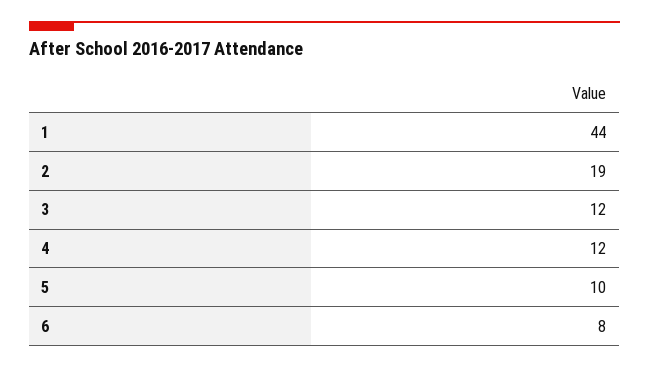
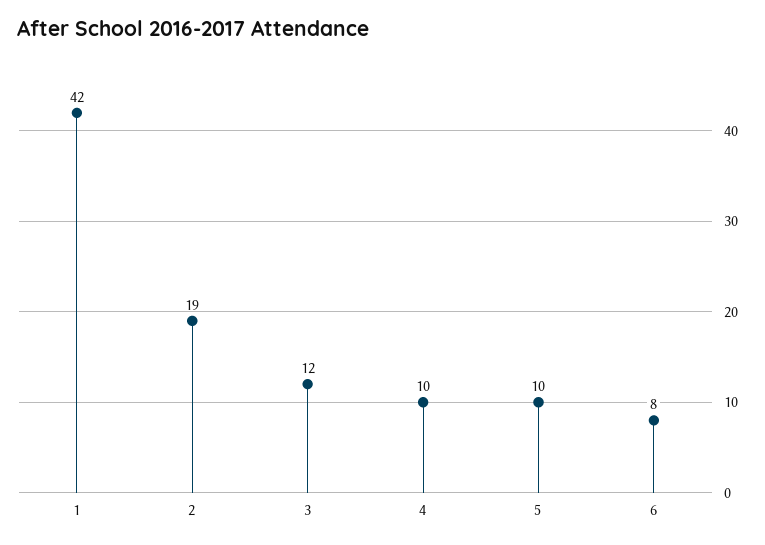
  {
-   "1": 44,
+   "1": 42,
    "2": 19,
    "3": 12,
-   "4": 12,
+   "4": 10,
    "5": 10,
    "6": 8
  }

